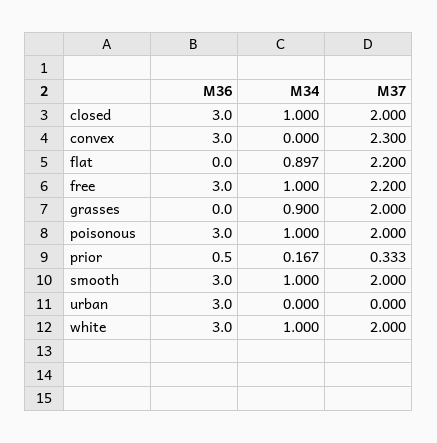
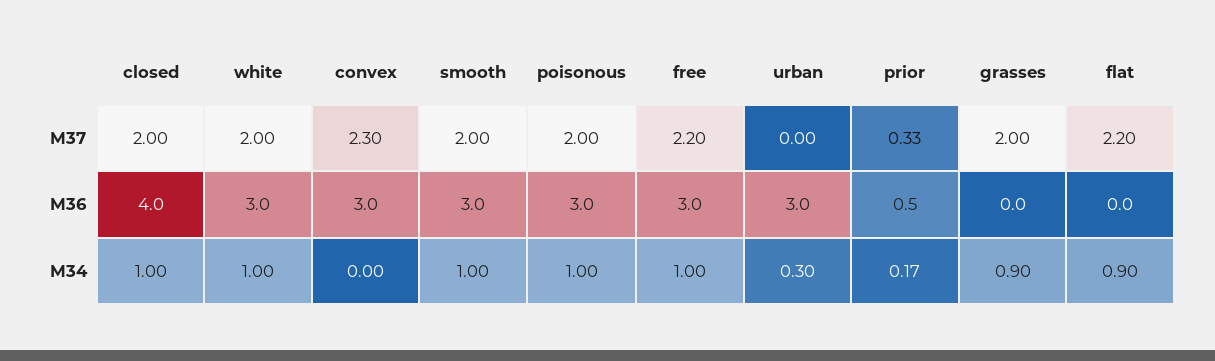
  {
    "M36": {
-     "closed": 3,
+     "closed": 4,
      "convex": 3,
      "flat": 0,
      "free": 3,
      "grasses": 0,
      "poisonous": 3,
      "prior": 0.5,
      "smooth": 3,
      "urban": 3,
      "white": 3
    },
    "M34": {
      "closed": 1,
      "convex": 0,
      "flat": 0.897,
      "free": 1,
      "grasses": 0.9,
      "poisonous": 1,
      "prior": 0.167,
      "smooth": 1,
-     "urban": 0,
+     "urban": 0.3,
      "white": 1
    },
    "M37": {
      "closed": 2,
      "convex": 2.3,
      "flat": 2.2,
      "free": 2.2,
      "grasses": 2,
      "poisonous": 2,
      "prior": 0.333,
      "smooth": 2,
      "urban": 0,
      "white": 2
    }
  }

